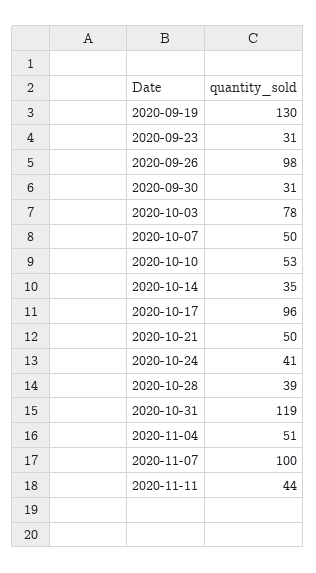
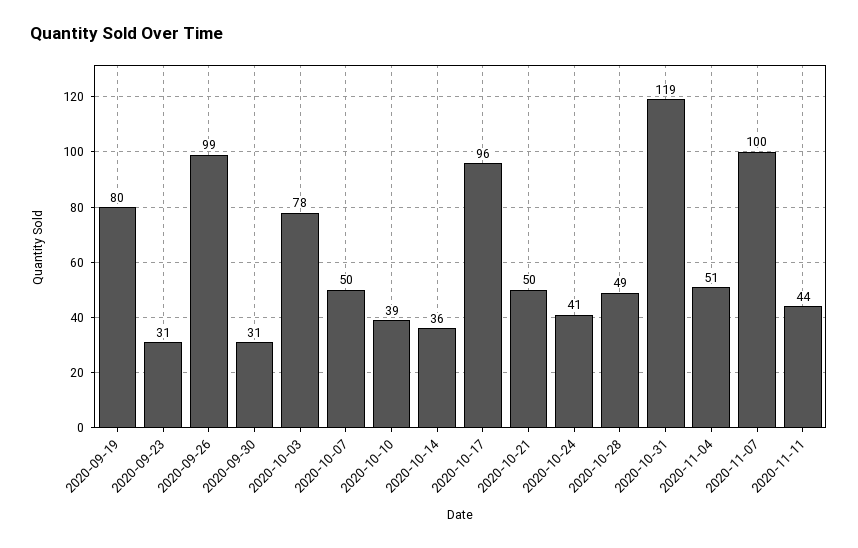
  {
-   "2020-09-19": 130,
+   "2020-09-19": 80,
    "2020-09-23": 31,
-   "2020-09-26": 98,
+   "2020-09-26": 99,
    "2020-09-30": 31,
    "2020-10-03": 78,
    "2020-10-07": 50,
-   "2020-10-10": 53,
+   "2020-10-10": 39,
-   "2020-10-14": 35,
+   "2020-10-14": 36,
    "2020-10-17": 96,
    "2020-10-21": 50,
    "2020-10-24": 41,
-   "2020-10-28": 39,
+   "2020-10-28": 49,
    "2020-10-31": 119,
    "2020-11-04": 51,
    "2020-11-07": 100,
    "2020-11-11": 44
  }

